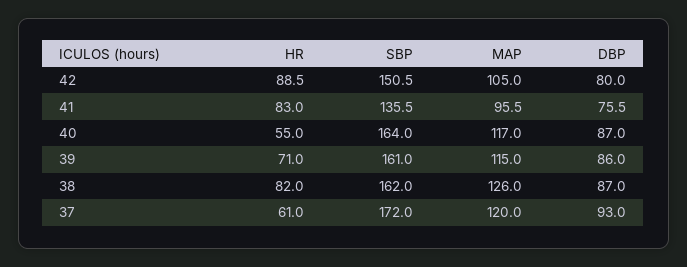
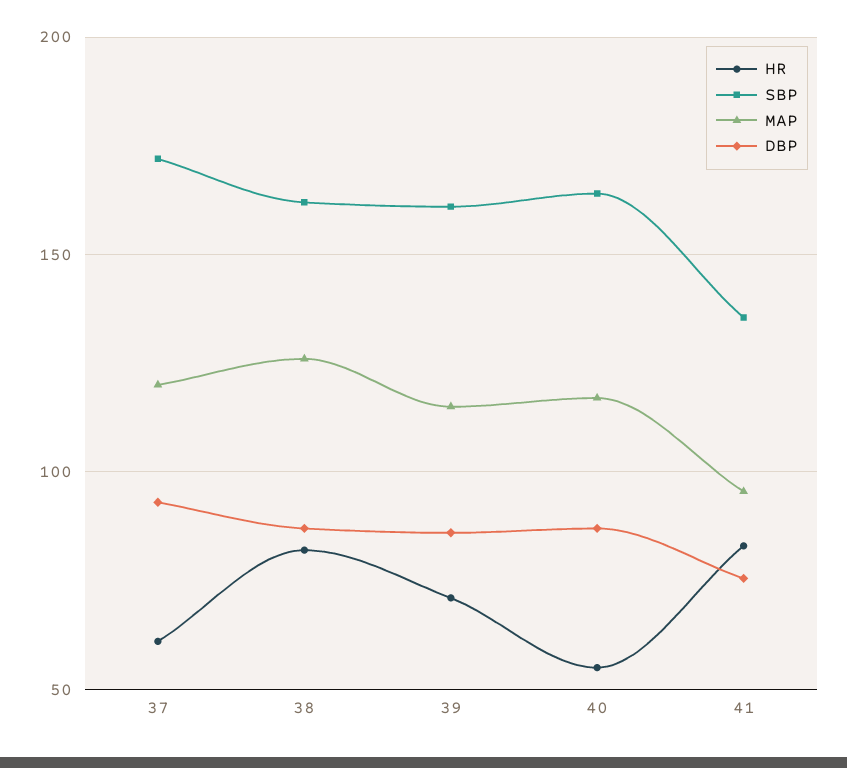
  {
    "HR": {
-     "42": 88.5,
      "41": 83,
      "40": 55,
      "39": 71,
      "38": 82,
      "37": 61
    },
    "SBP": {
-     "42": 150.5,
      "41": 135.5,
      "40": 164,
      "39": 161,
      "38": 162,
      "37": 172
    },
    "MAP": {
-     "42": 105,
      "41": 95.5,
      "40": 117,
      "39": 115,
      "38": 126,
      "37": 120
    },
    "DBP": {
-     "42": 80,
      "41": 75.5,
      "40": 87,
      "39": 86,
      "38": 87,
      "37": 93
    }
  }

